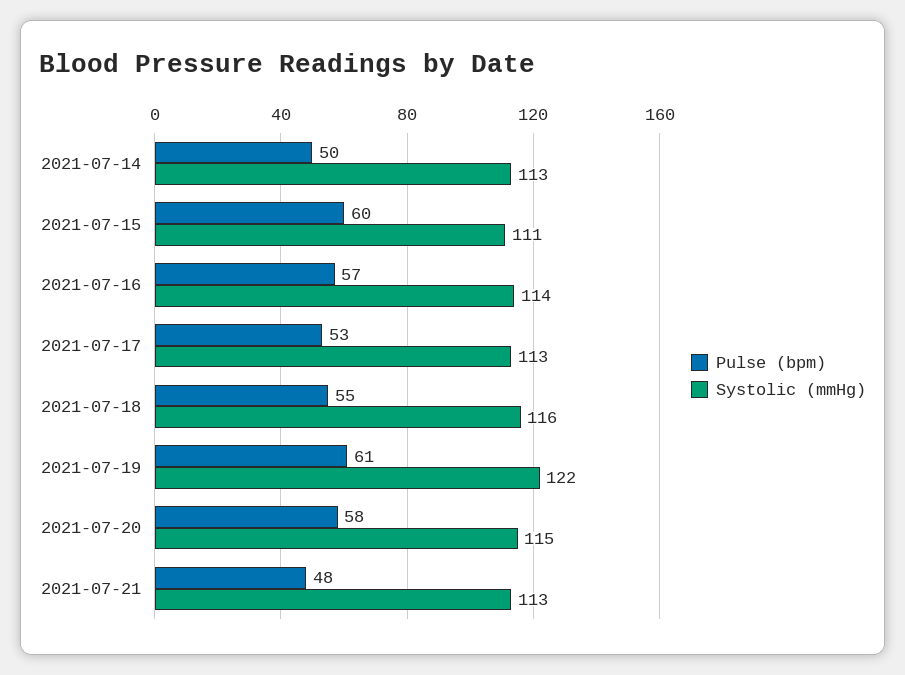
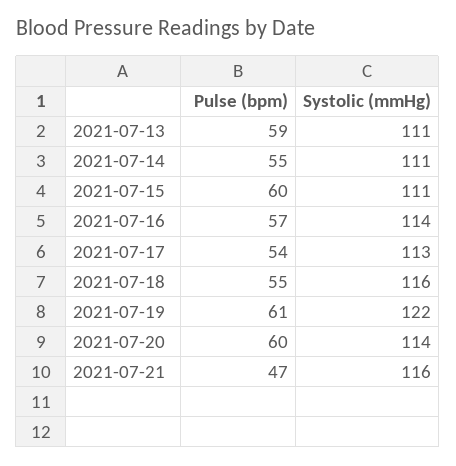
  {
    "Pulse (bpm)": {
-     "2021-07-14": 50,
+     "2021-07-14": 55,
      "2021-07-15": 60,
      "2021-07-16": 57,
-     "2021-07-17": 53,
+     "2021-07-17": 54,
      "2021-07-18": 55,
      "2021-07-19": 61,
-     "2021-07-20": 58,
+     "2021-07-20": 60,
-     "2021-07-21": 48
+     "2021-07-21": 47,
+     "2021-07-13": 59
    },
    "Systolic (mmHg)": {
-     "2021-07-14": 113,
+     "2021-07-14": 111,
      "2021-07-15": 111,
      "2021-07-16": 114,
      "2021-07-17": 113,
      "2021-07-18": 116,
      "2021-07-19": 122,
-     "2021-07-20": 115,
+     "2021-07-20": 114,
-     "2021-07-21": 113
+     "2021-07-21": 116,
+     "2021-07-13": 111
    }
  }

